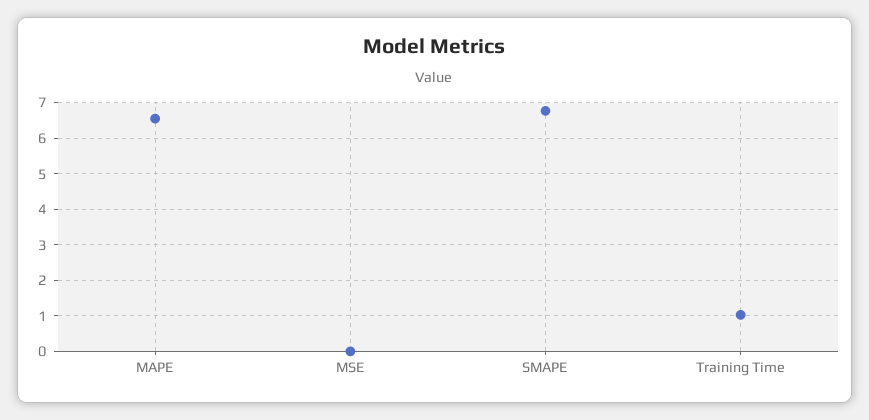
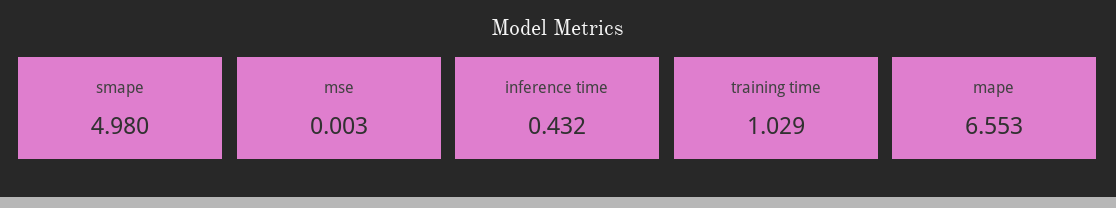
  {
    "MAPE": 6.553,
    "MSE": 0.003,
-   "SMAPE": 6.8,
+   "SMAPE": 4.98,
-   "Training Time": 1.029
+   "Training Time": 1.029,
+   "inference time": 0.432
  }

